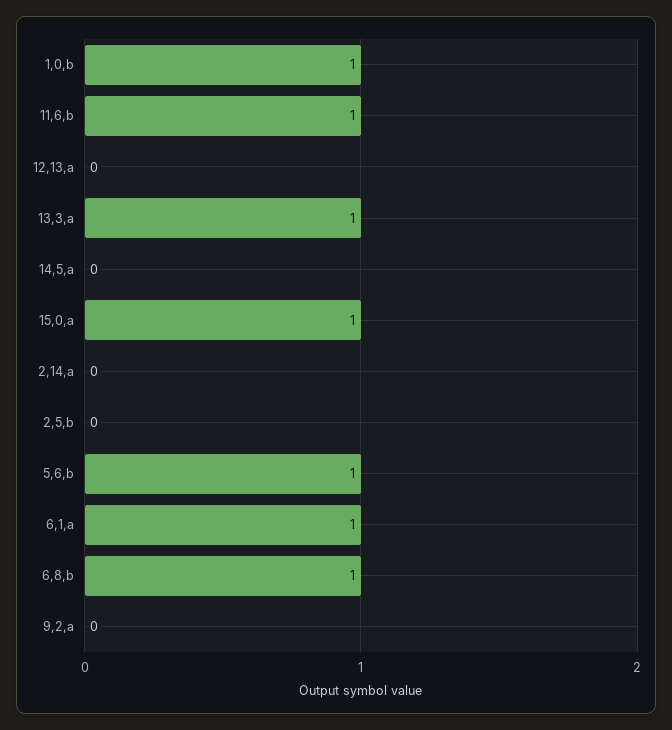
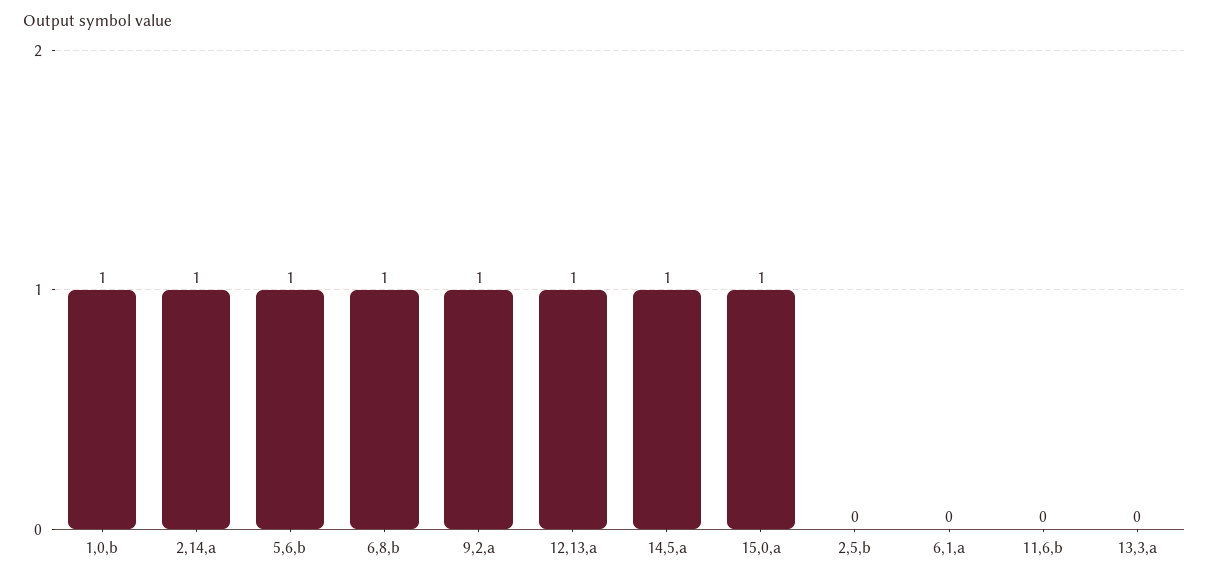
  {
    "1,0,b": 1,
-   "11,6,b": 1,
+   "11,6,b": 0,
-   "12,13,a": 0,
+   "12,13,a": 1,
-   "13,3,a": 1,
+   "13,3,a": 0,
-   "14,5,a": 0,
+   "14,5,a": 1,
    "15,0,a": 1,
-   "2,14,a": 0,
+   "2,14,a": 1,
    "2,5,b": 0,
    "5,6,b": 1,
-   "6,1,a": 1,
+   "6,1,a": 0,
    "6,8,b": 1,
-   "9,2,a": 0
+   "9,2,a": 1
  }

